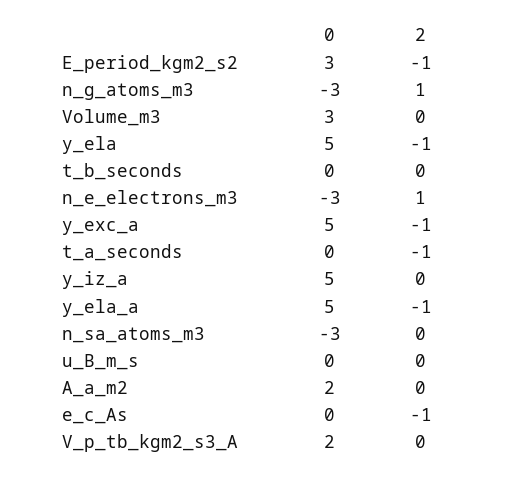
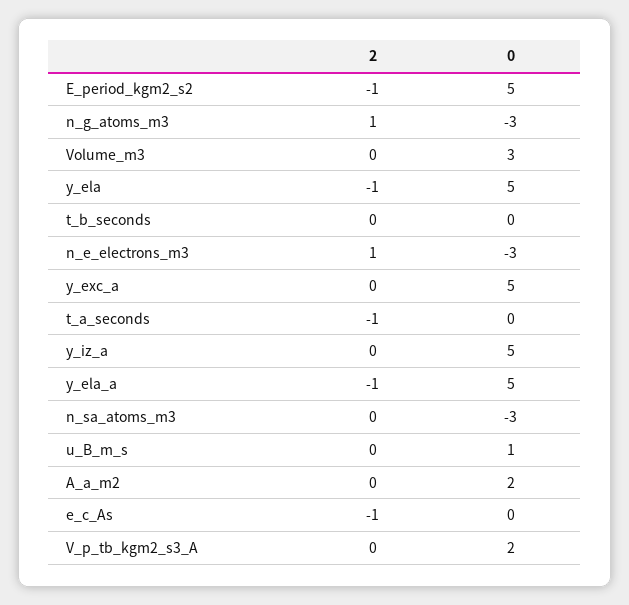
  {
    "0": {
-     "E_period_kgm2_s2": 3,
+     "E_period_kgm2_s2": 5,
      "n_g_atoms_m3": -3,
      "Volume_m3": 3,
      "y_ela": 5,
      "t_b_seconds": 0,
      "n_e_electrons_m3": -3,
      "y_exc_a": 5,
      "t_a_seconds": 0,
      "y_iz_a": 5,
      "y_ela_a": 5,
      "n_sa_atoms_m3": -3,
-     "u_B_m_s": 0,
+     "u_B_m_s": 1,
      "A_a_m2": 2,
      "e_c_As": 0,
      "V_p_tb_kgm2_s3_A": 2
    },
    "2": {
      "E_period_kgm2_s2": -1,
      "n_g_atoms_m3": 1,
      "Volume_m3": 0,
      "y_ela": -1,
      "t_b_seconds": 0,
      "n_e_electrons_m3": 1,
-     "y_exc_a": -1,
+     "y_exc_a": 0,
      "t_a_seconds": -1,
      "y_iz_a": 0,
      "y_ela_a": -1,
      "n_sa_atoms_m3": 0,
      "u_B_m_s": 0,
      "A_a_m2": 0,
      "e_c_As": -1,
      "V_p_tb_kgm2_s3_A": 0
    }
  }

